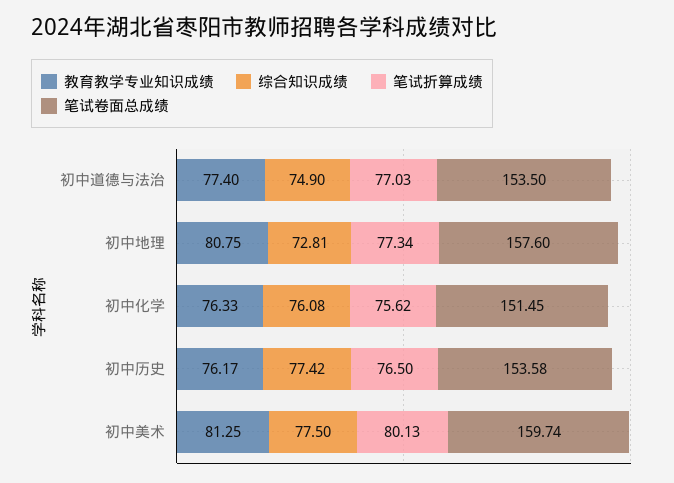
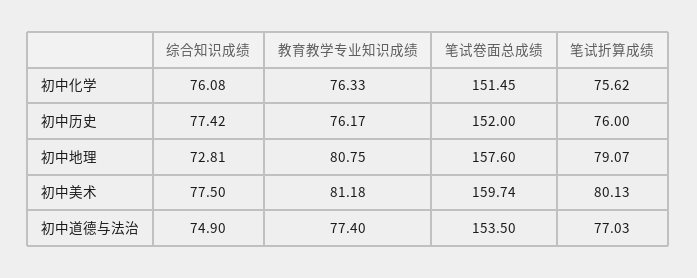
  {
    "教育教学专业知识成绩": {
      "初中道德与法治": 77.4,
      "初中地理": 80.75,
      "初中化学": 76.33,
      "初中历史": 76.17,
-     "初中美术": 81.25
+     "初中美术": 81.18
    },
    "综合知识成绩": {
      "初中道德与法治": 74.9,
      "初中地理": 72.81,
      "初中化学": 76.08,
      "初中历史": 77.42,
      "初中美术": 77.5
    },
    "笔试折算成绩": {
      "初中道德与法治": 77.03,
-     "初中地理": 77.34,
+     "初中地理": 79.07,
      "初中化学": 75.62,
-     "初中历史": 76.5,
+     "初中历史": 76,
      "初中美术": 80.13
    },
    "笔试卷面总成绩": {
      "初中道德与法治": 153.5,
      "初中地理": 157.6,
      "初中化学": 151.45,
-     "初中历史": 153.58,
+     "初中历史": 152,
      "初中美术": 159.74
    }
  }

